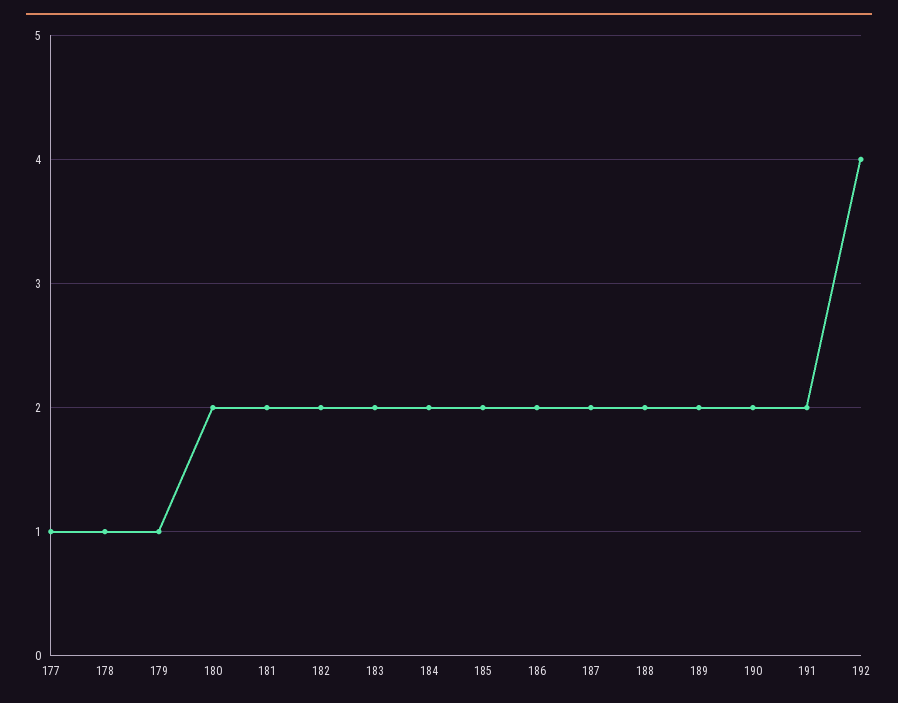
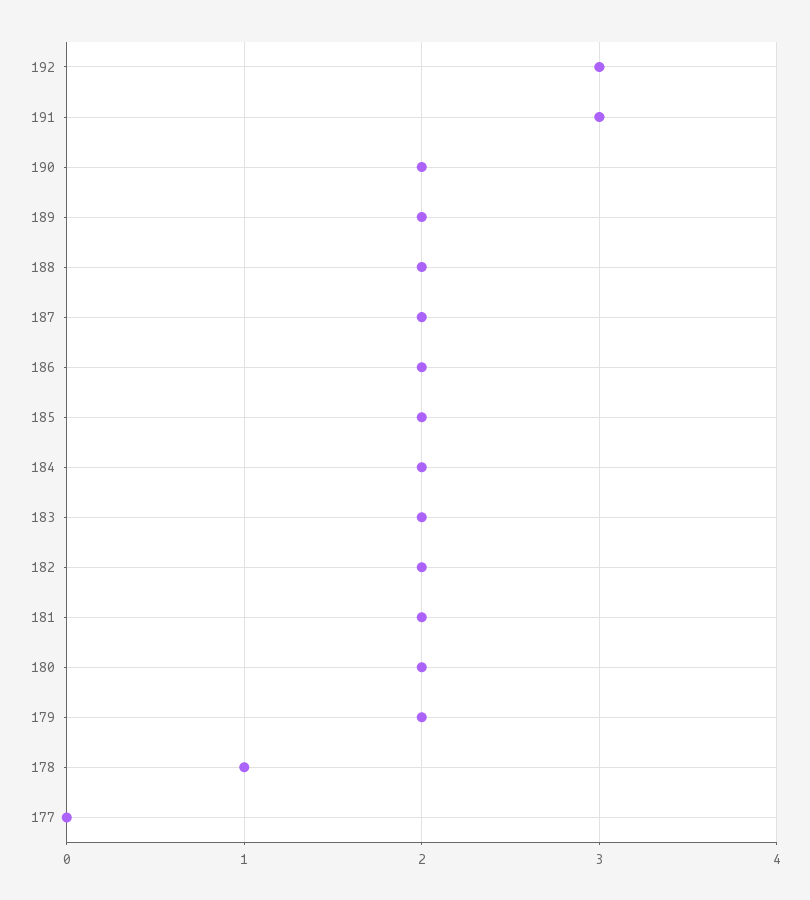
  {
-   "177": 1,
+   "177": 0,
    "178": 1,
-   "179": 1,
+   "179": 2,
    "180": 2,
    "181": 2,
    "182": 2,
    "183": 2,
    "184": 2,
    "185": 2,
    "186": 2,
    "187": 2,
    "188": 2,
    "189": 2,
    "190": 2,
-   "191": 2,
+   "191": 3,
-   "192": 4
+   "192": 3
  }

